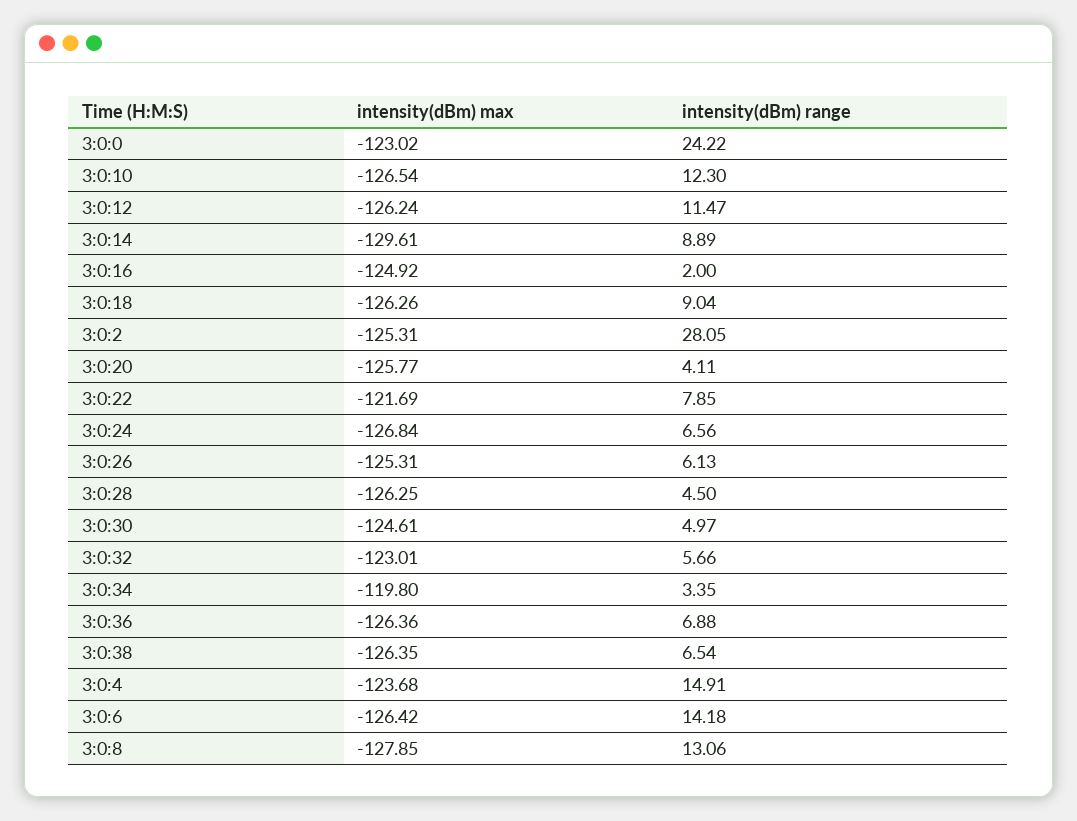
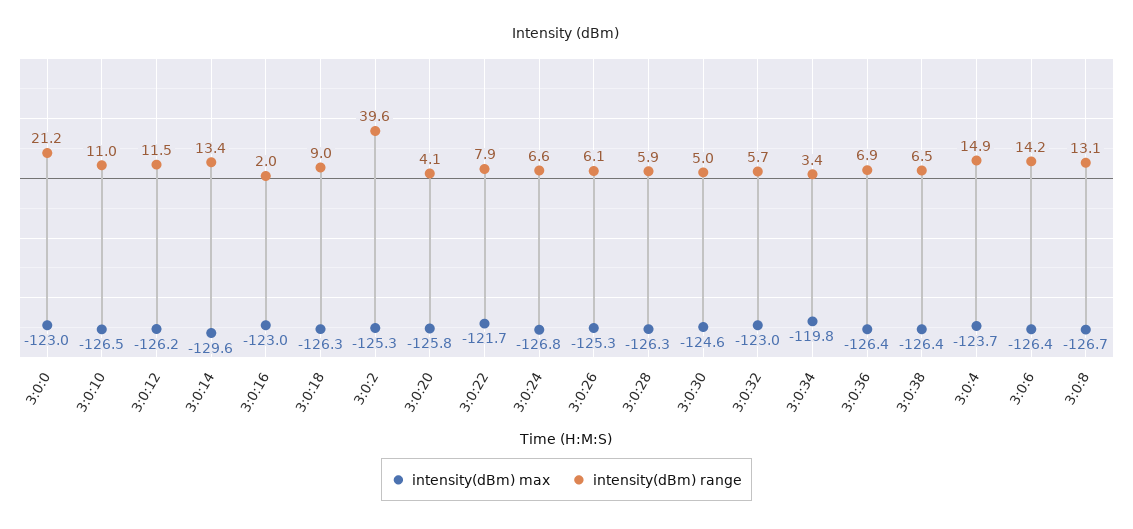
  {
    "intensity(dBm) max": {
      "3:0:0": -123.02,
      "3:0:10": -126.54,
      "3:0:12": -126.24,
      "3:0:14": -129.61,
-     "3:0:16": -124.92,
+     "3:0:16": -123,
      "3:0:18": -126.26,
      "3:0:2": -125.31,
      "3:0:20": -125.77,
      "3:0:22": -121.69,
      "3:0:24": -126.84,
      "3:0:26": -125.31,
      "3:0:28": -126.25,
      "3:0:30": -124.61,
      "3:0:32": -123.01,
      "3:0:34": -119.8,
      "3:0:36": -126.36,
      "3:0:38": -126.35,
      "3:0:4": -123.68,
      "3:0:6": -126.42,
-     "3:0:8": -127.85
+     "3:0:8": -126.7
    },
    "intensity(dBm) range": {
-     "3:0:0": 24.22,
+     "3:0:0": 21.2,
-     "3:0:10": 12.3,
+     "3:0:10": 11,
      "3:0:12": 11.47,
-     "3:0:14": 8.89,
+     "3:0:14": 13.4,
      "3:0:16": 2,
      "3:0:18": 9.04,
-     "3:0:2": 28.05,
+     "3:0:2": 39.6,
      "3:0:20": 4.11,
      "3:0:22": 7.85,
      "3:0:24": 6.56,
      "3:0:26": 6.13,
-     "3:0:28": 4.5,
+     "3:0:28": 5.9,
      "3:0:30": 4.97,
      "3:0:32": 5.66,
      "3:0:34": 3.35,
      "3:0:36": 6.88,
      "3:0:38": 6.54,
      "3:0:4": 14.91,
      "3:0:6": 14.18,
      "3:0:8": 13.06
    }
  }

